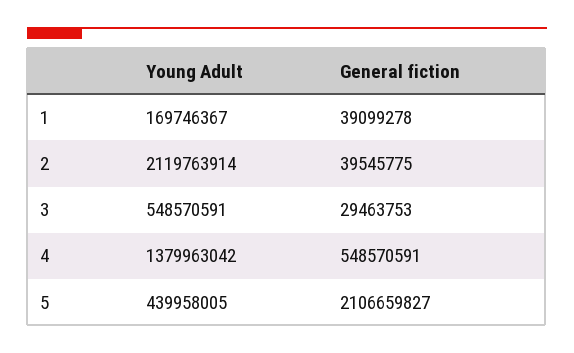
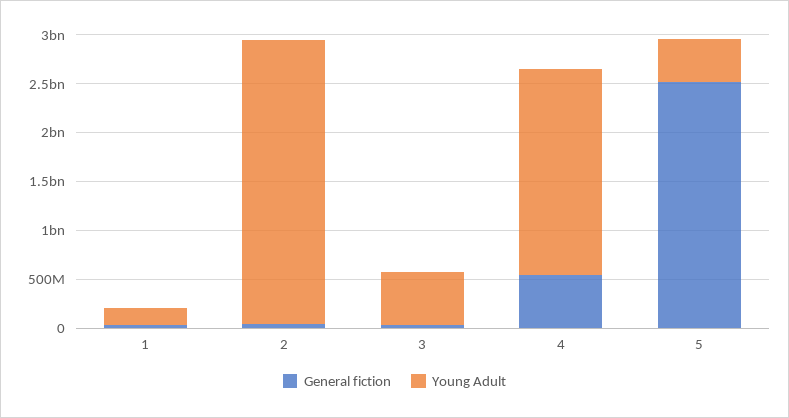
  {
    "Young Adult": {
      "1": 169746367,
-     "2": 2119763914,
+     "2": 2900000000,
      "3": 548570591,
-     "4": 1379963042,
+     "4": 2100000000,
      "5": 439958005
    },
    "General fiction": {
      "1": 39099278,
      "2": 39545775,
      "3": 29463753,
      "4": 548570591,
-     "5": 2106659827
+     "5": 2500000000
    }
  }

